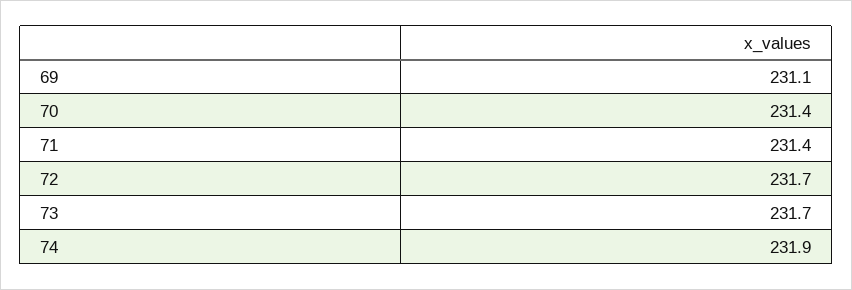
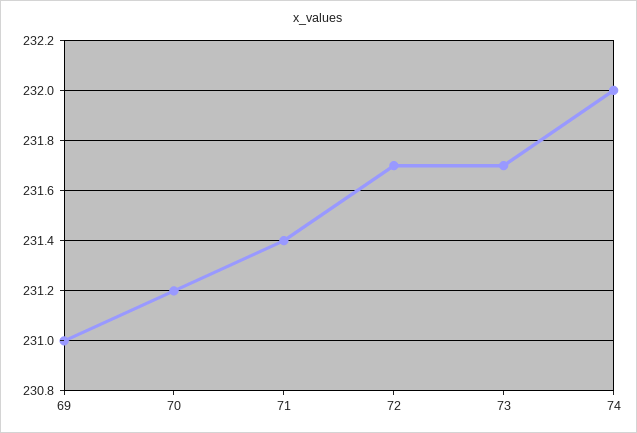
  {
-   "69": 231.1,
+   "69": 231,
-   "70": 231.4,
+   "70": 231.2,
    "71": 231.4,
    "72": 231.7,
    "73": 231.7,
-   "74": 231.9
+   "74": 232
  }

